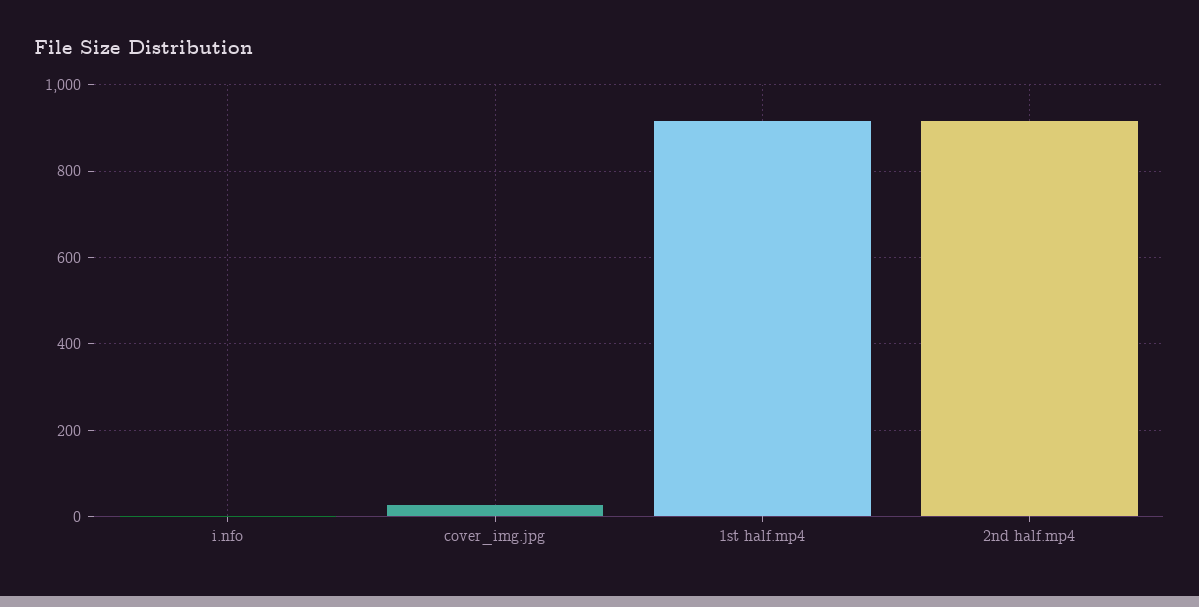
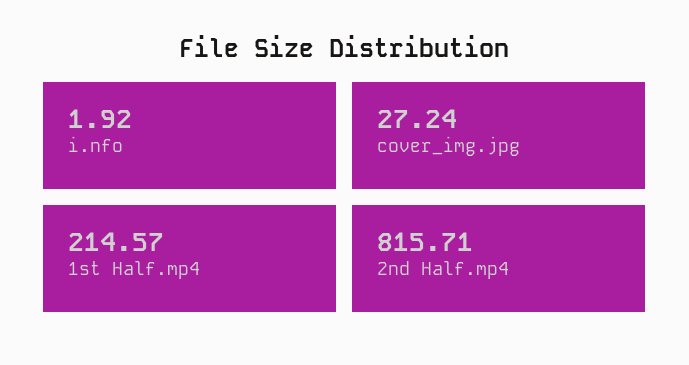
  {
    "i.nfo": 1.92,
    "cover_img.jpg": 27.24,
-   "1st half.mp4": 920,
+   "1st half.mp4": 214.57,
-   "2nd half.mp4": 920
+   "2nd half.mp4": 815.71
  }

